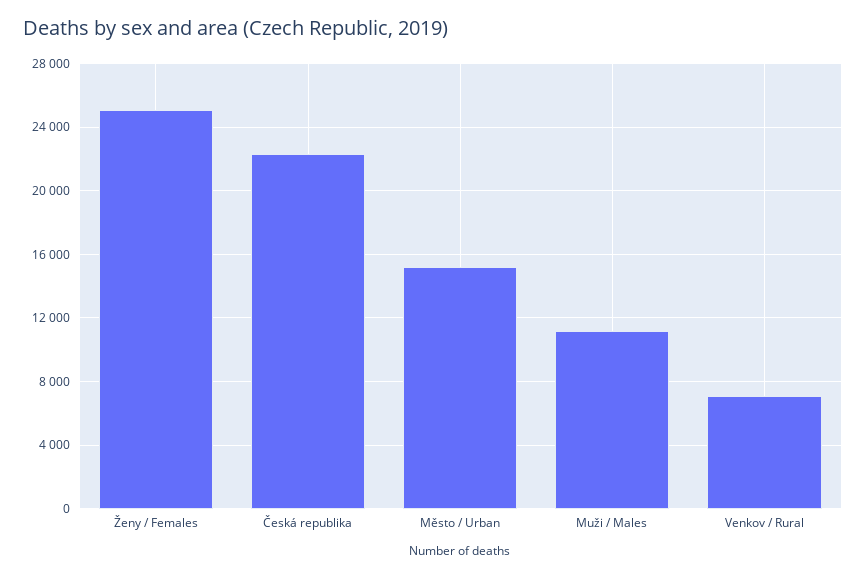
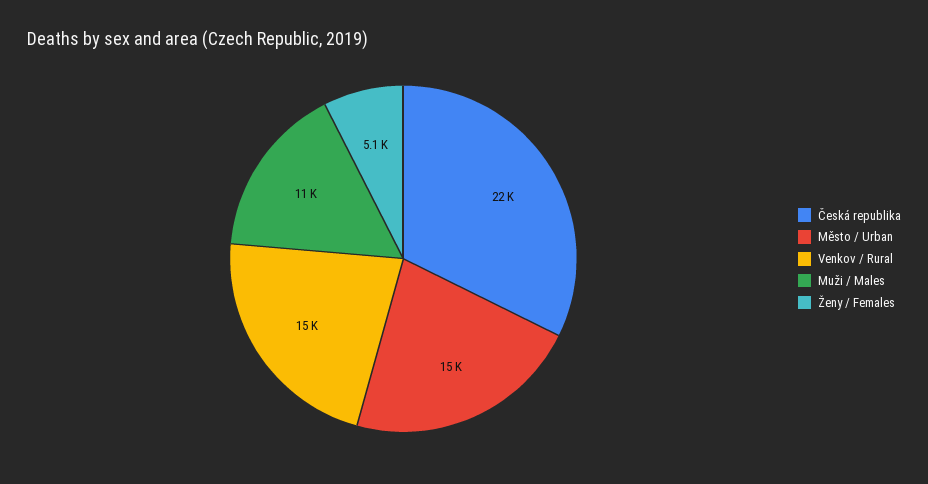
  {
-   "Ženy / Females": 25000,
+   "Ženy / Females": 5100,
    "Česká republika": 22000,
    "Město / Urban": 15000,
    "Muži / Males": 11000,
-   "Venkov / Rural": 7000
+   "Venkov / Rural": 15000
  }

